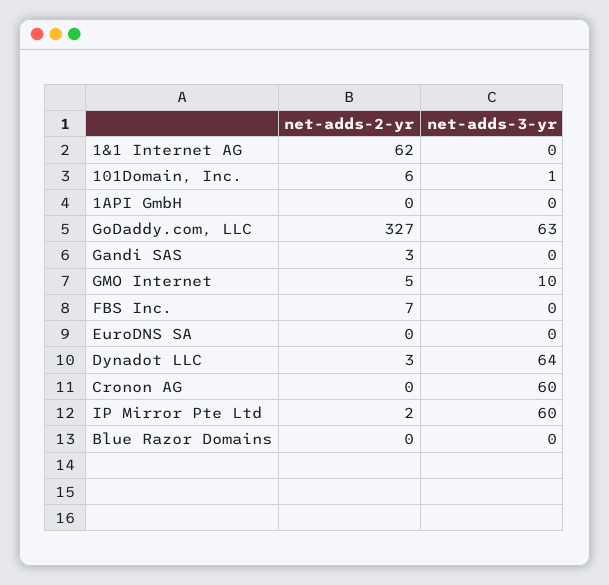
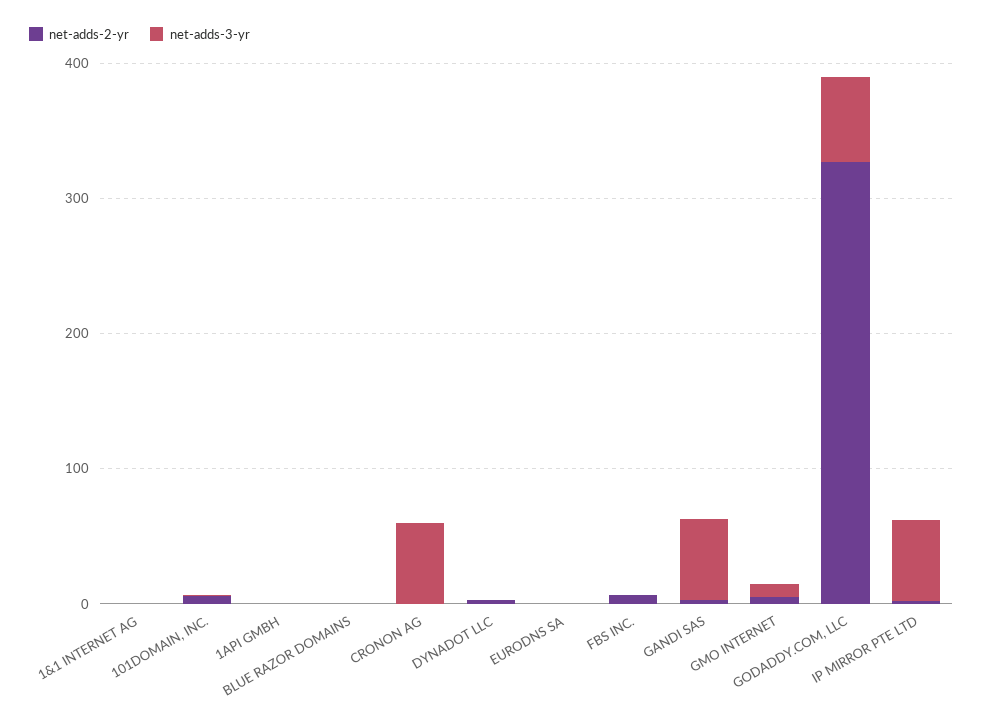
  {
    "net-adds-2-yr": {
-     "1&1 Internet AG": 62,
+     "1&1 Internet AG": 0,
      "101Domain, Inc.": 6,
      "1API GmbH": 0,
      "GoDaddy.com, LLC": 327,
      "Gandi SAS": 3,
      "GMO Internet": 5,
      "FBS Inc.": 7,
      "EuroDNS SA": 0,
      "Dynadot LLC": 3,
      "Cronon AG": 0,
      "IP Mirror Pte Ltd": 2,
      "Blue Razor Domains": 0
    },
    "net-adds-3-yr": {
      "1&1 Internet AG": 0,
      "101Domain, Inc.": 1,
      "1API GmbH": 0,
      "GoDaddy.com, LLC": 63,
-     "Gandi SAS": 0,
+     "Gandi SAS": 60,
      "GMO Internet": 10,
      "FBS Inc.": 0,
      "EuroDNS SA": 0,
-     "Dynadot LLC": 64,
+     "Dynadot LLC": 0,
      "Cronon AG": 60,
      "IP Mirror Pte Ltd": 60,
      "Blue Razor Domains": 0
    }
  }

